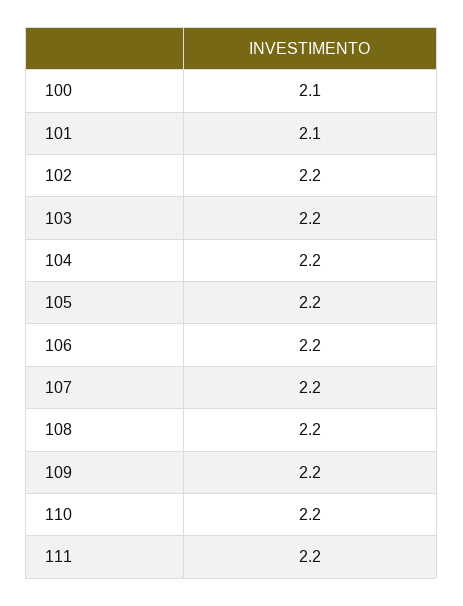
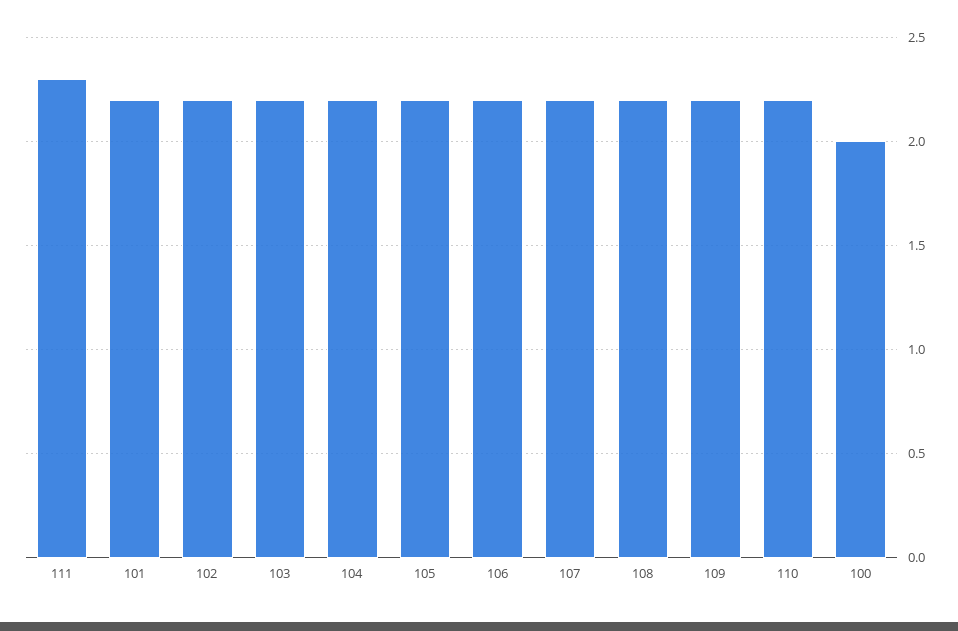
  {
-   "100": 2.1,
+   "100": 2,
-   "101": 2.1,
+   "101": 2.2,
    "102": 2.2,
    "103": 2.2,
    "104": 2.2,
    "105": 2.2,
    "106": 2.2,
    "107": 2.2,
    "108": 2.2,
    "109": 2.2,
    "110": 2.2,
-   "111": 2.2
+   "111": 2.3
  }

